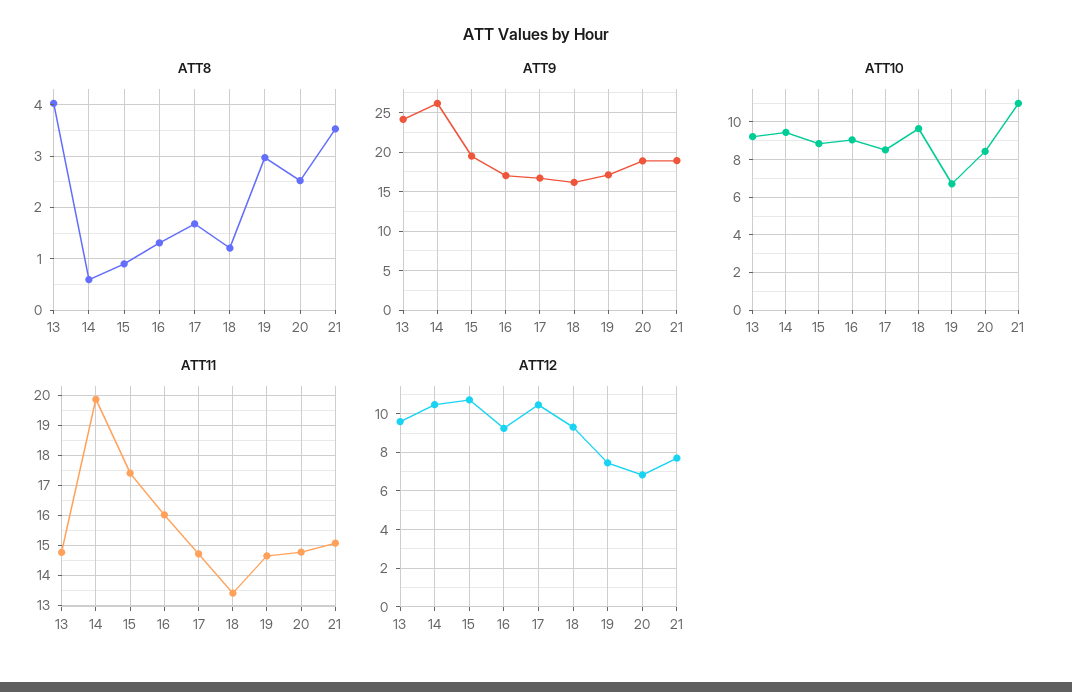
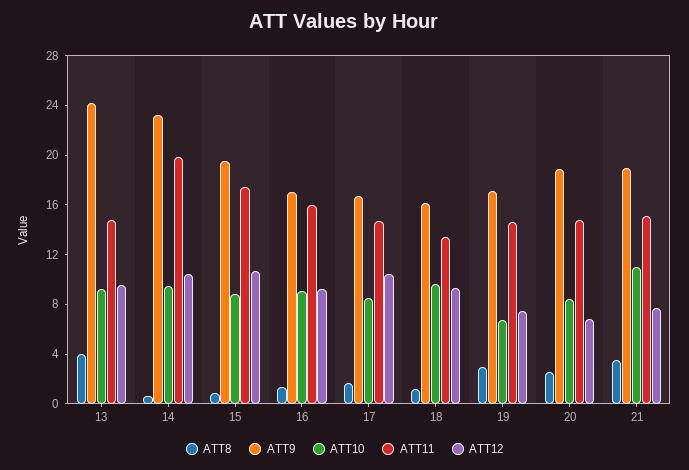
  {
    "ATT8": {
      "13": 4,
      "14": 0.6,
      "15": 1,
      "16": 1.4,
      "17": 1.6,
      "18": 1.2,
      "19": 3,
      "20": 2.6,
      "21": 3.6
    },
    "ATT9": {
      "13": 24,
-     "14": 26,
+     "14": 23,
      "15": 19,
      "16": 17,
      "17": 17,
      "18": 16,
      "19": 17,
      "20": 19,
      "21": 19
    },
    "ATT10": {
      "13": 9,
      "14": 9.5,
      "15": 9,
      "16": 9,
      "17": 8.5,
      "18": 9.5,
      "19": 6.5,
      "20": 8.5,
      "21": 11
    },
    "ATT11": {
      "13": 14.8,
      "14": 19.8,
      "15": 17.4,
      "16": 16,
      "17": 14.8,
      "18": 13.4,
      "19": 14.6,
      "20": 14.8,
      "21": 15
    },
    "ATT12": {
      "13": 9.5,
      "14": 10.5,
      "15": 10.5,
      "16": 9,
      "17": 10.5,
      "18": 9.5,
      "19": 7.5,
      "20": 7,
      "21": 7.5
    }
  }

